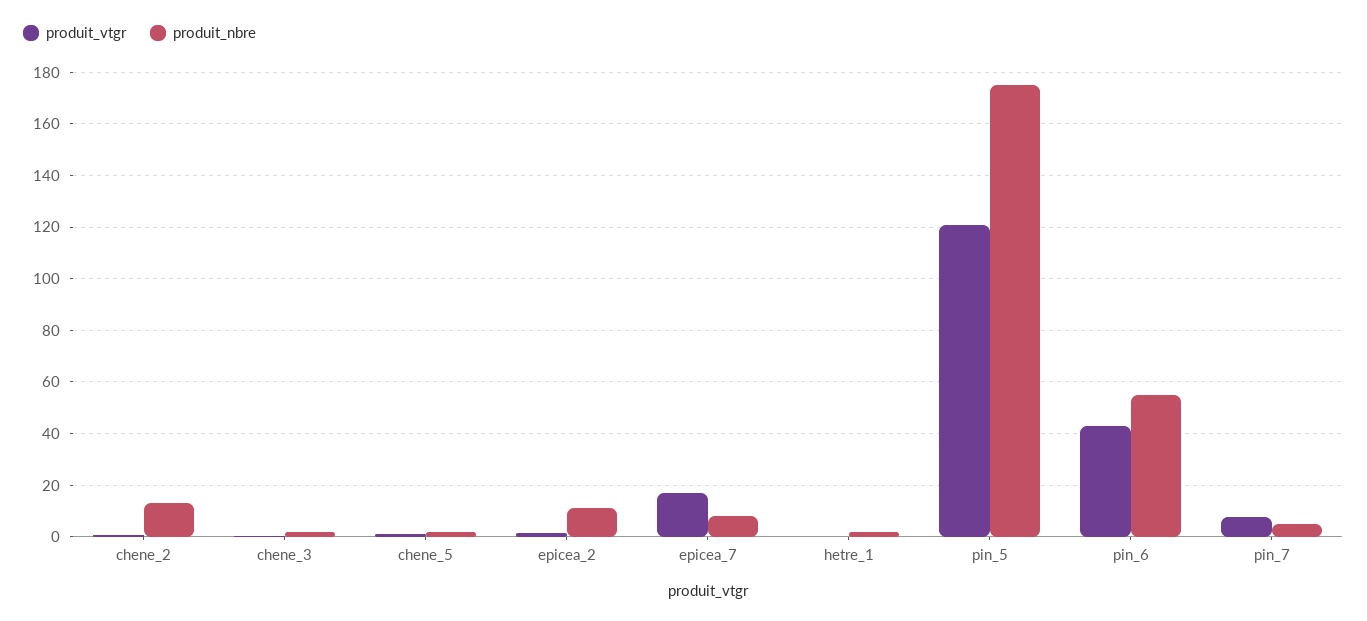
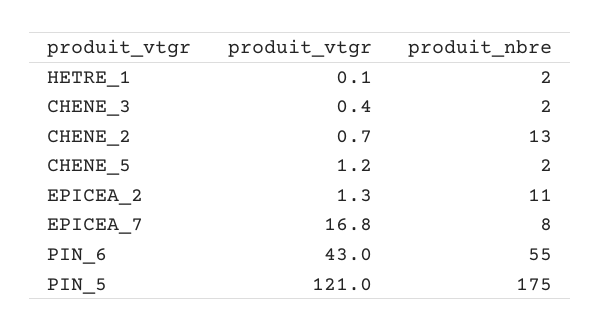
  {
    "produit_vtgr": {
      "chene_2": 0.7,
      "chene_3": 0.4,
      "chene_5": 1.2,
      "epicea_2": 1.3,
      "epicea_7": 16.8,
      "hetre_1": 0.1,
      "pin_5": 121,
-     "pin_6": 43,
+     "pin_6": 43
-     "pin_7": 7.5
    },
    "produit_nbre": {
      "chene_2": 13,
      "chene_3": 2,
      "chene_5": 2,
      "epicea_2": 11,
      "epicea_7": 8,
      "hetre_1": 2,
      "pin_5": 175,
-     "pin_6": 55,
+     "pin_6": 55
-     "pin_7": 5
    }
  }

